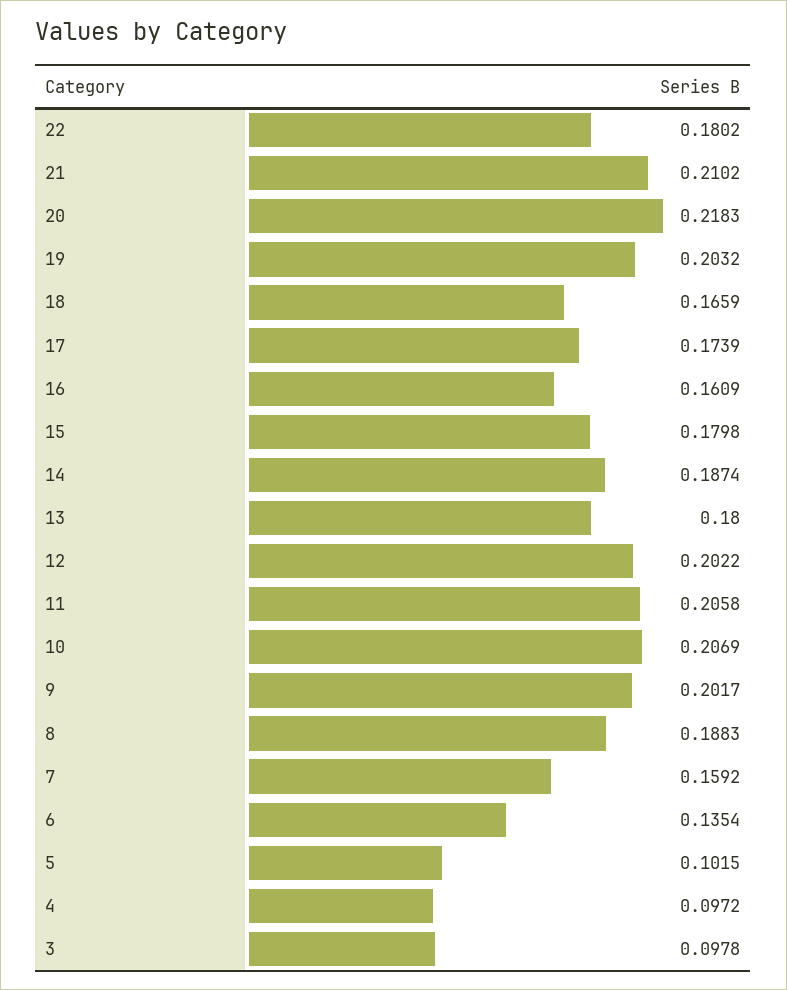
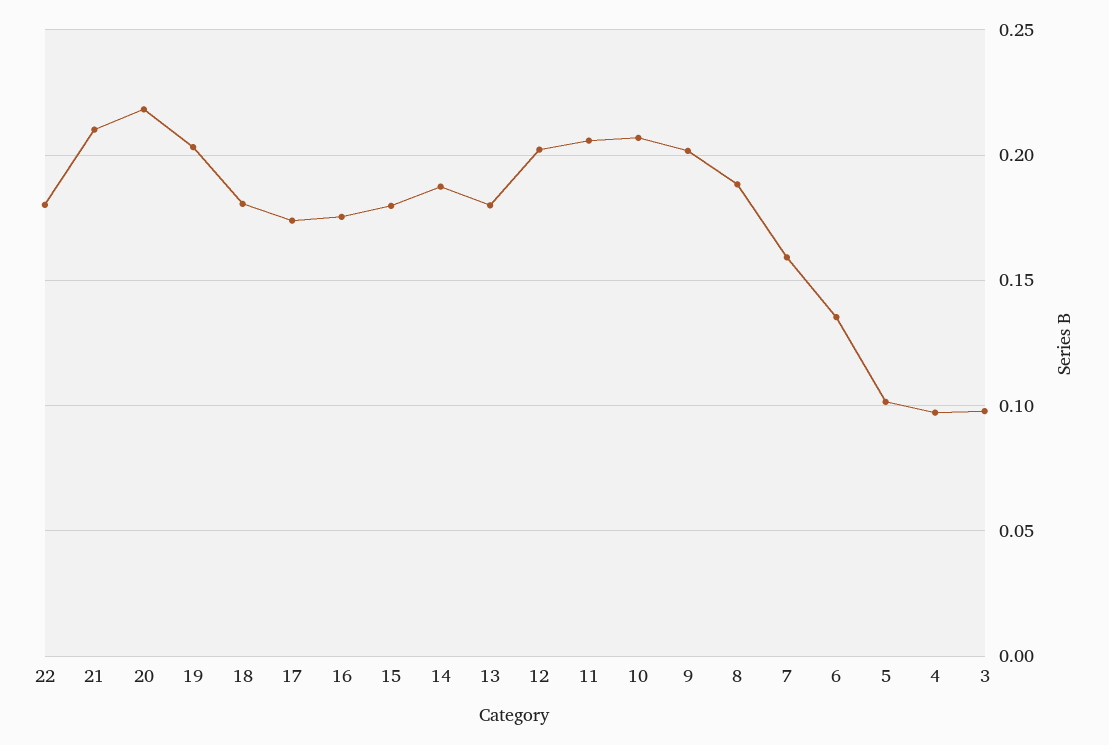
  {
    "22": 0.1802,
    "21": 0.2102,
    "20": 0.2183,
    "19": 0.2032,
-   "18": 0.1659,
+   "18": 0.18,
    "17": 0.1739,
-   "16": 0.1609,
+   "16": 0.175,
    "15": 0.1798,
    "14": 0.1874,
    "13": 0.18,
    "12": 0.2022,
    "11": 0.2058,
    "10": 0.2069,
    "9": 0.2017,
    "8": 0.1883,
    "7": 0.1592,
    "6": 0.1354,
    "5": 0.1015,
    "4": 0.0972,
    "3": 0.0978
  }

